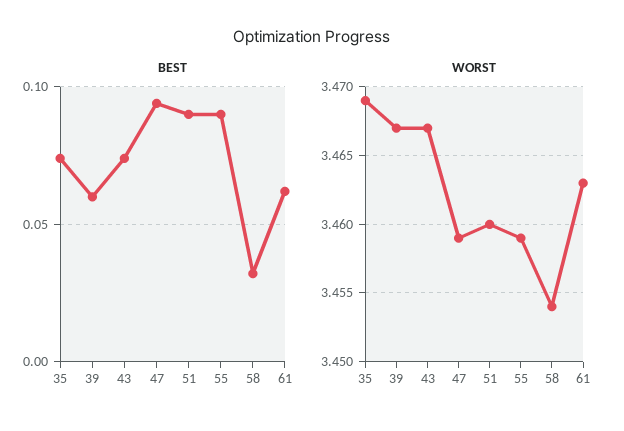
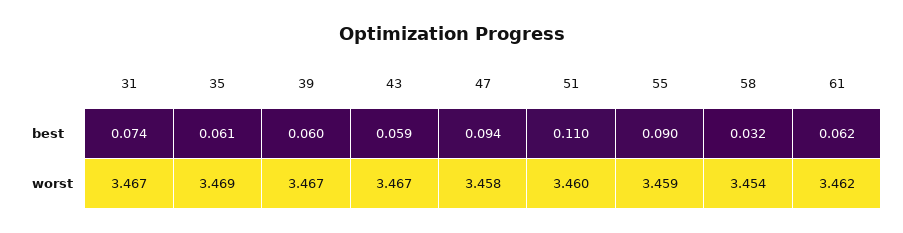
  {
    "BEST": {
-     "35": 0.075,
+     "35": 0.061,
      "39": 0.06,
-     "43": 0.075,
+     "43": 0.059,
      "47": 0.094,
-     "51": 0.09,
+     "51": 0.11,
      "55": 0.09,
      "58": 0.032,
-     "61": 0.062
+     "61": 0.062,
+     "31": 0.074
    },
    "WORST": {
      "35": 3.469,
      "39": 3.467,
      "43": 3.467,
-     "47": 3.459,
+     "47": 3.458,
      "51": 3.46,
      "55": 3.459,
      "58": 3.454,
-     "61": 3.463
+     "61": 3.462,
+     "31": 3.467
    }
  }

